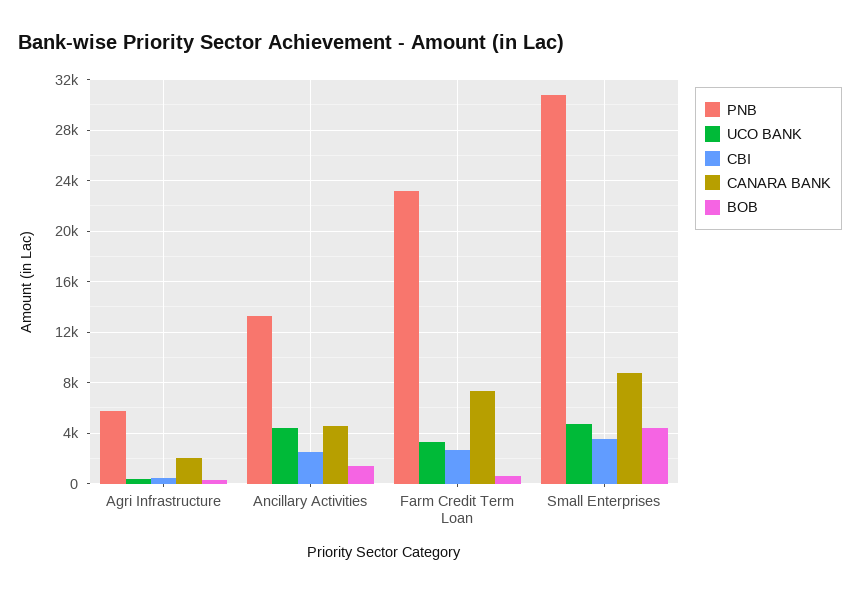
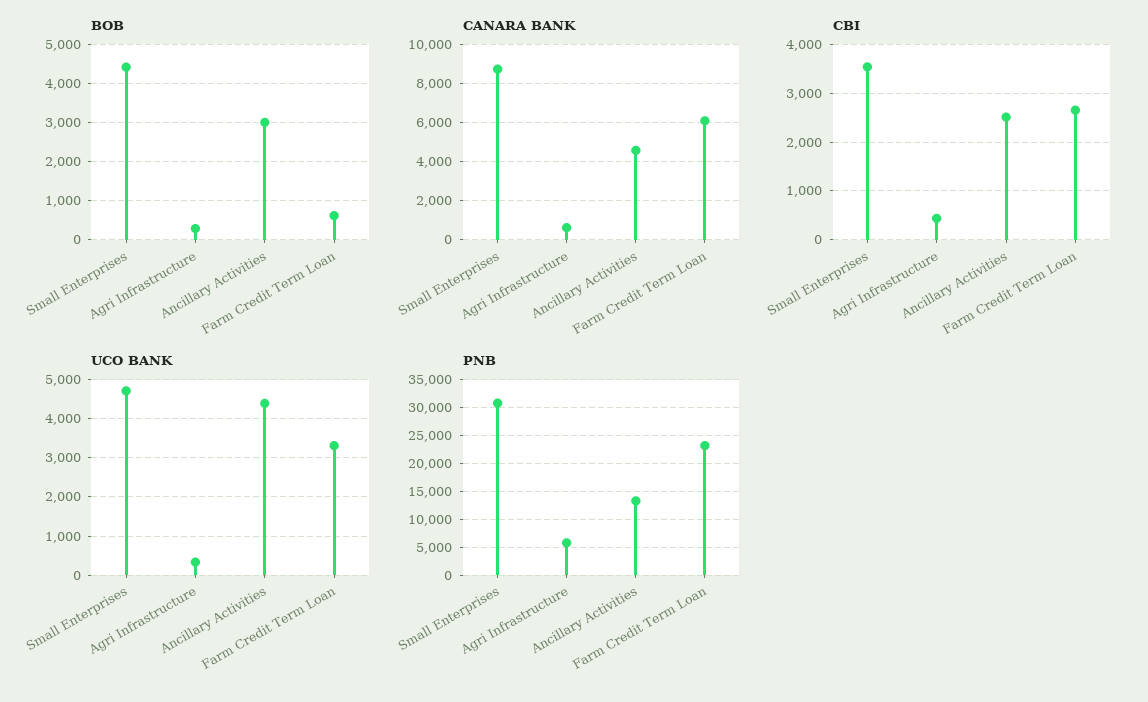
  {
    "PNB": {
      "Agri Infrastructure": 6000,
      "Ancillary Activities": 13500,
      "Farm Credit Term Loan": 23000,
      "Small Enterprises": 31000
    },
    "UCO BANK": {
      "Agri Infrastructure": 400,
      "Ancillary Activities": 4400,
      "Farm Credit Term Loan": 3400,
      "Small Enterprises": 4800
    },
    "CBI": {
      "Agri Infrastructure": 400,
      "Ancillary Activities": 2600,
      "Farm Credit Term Loan": 2600,
      "Small Enterprises": 3600
    },
    "CANARA BANK": {
-     "Agri Infrastructure": 2000,
+     "Agri Infrastructure": 500,
      "Ancillary Activities": 4500,
-     "Farm Credit Term Loan": 7500,
+     "Farm Credit Term Loan": 6000,
      "Small Enterprises": 8500
    },
    "BOB": {
      "Agri Infrastructure": 200,
-     "Ancillary Activities": 1500,
+     "Ancillary Activities": 3000,
      "Farm Credit Term Loan": 600,
      "Small Enterprises": 4400
    }
  }

